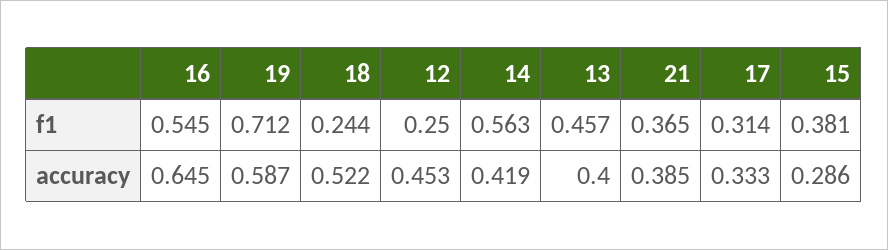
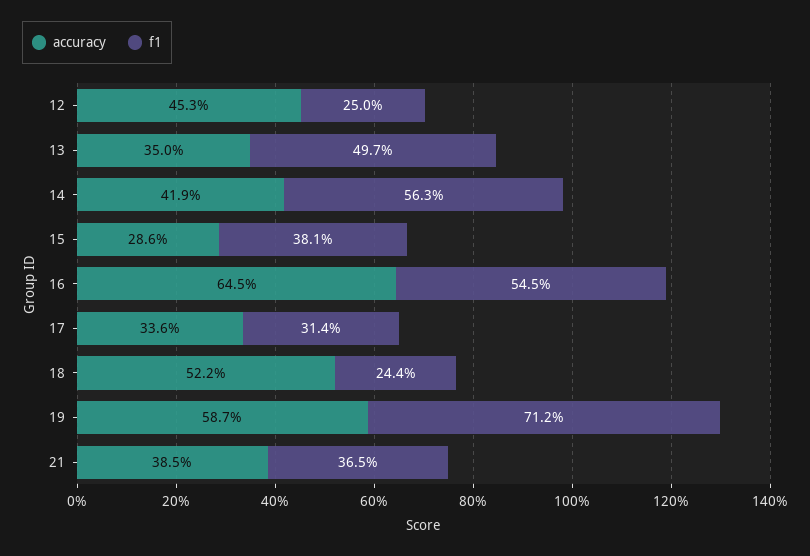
  {
    "f1": {
      "16": 0.545,
      "19": 0.712,
      "18": 0.244,
      "12": 0.25,
      "14": 0.563,
-     "13": 0.457,
+     "13": 0.497,
      "21": 0.365,
      "17": 0.314,
      "15": 0.381
    },
    "accuracy": {
      "16": 0.645,
      "19": 0.587,
      "18": 0.522,
      "12": 0.453,
      "14": 0.419,
-     "13": 0.4,
+     "13": 0.35,
      "21": 0.385,
-     "17": 0.333,
+     "17": 0.336,
      "15": 0.286
    }
  }

